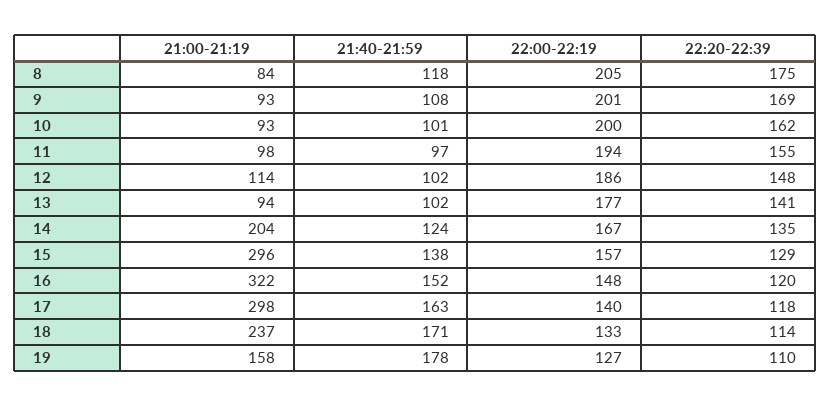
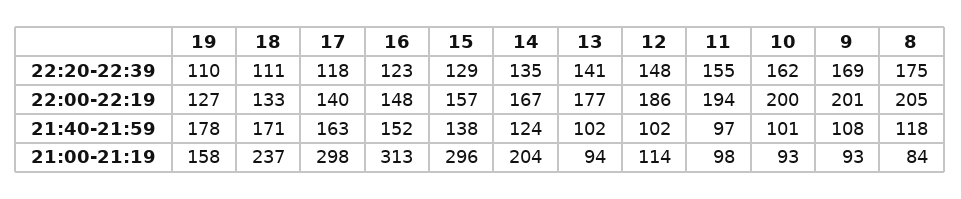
  {
    "21:00-21:19": {
      "8": 84,
      "9": 93,
      "10": 93,
      "11": 98,
      "12": 114,
      "13": 94,
      "14": 204,
      "15": 296,
-     "16": 322,
+     "16": 313,
      "17": 298,
      "18": 237,
      "19": 158
    },
    "21:40-21:59": {
      "8": 118,
      "9": 108,
      "10": 101,
      "11": 97,
      "12": 102,
      "13": 102,
      "14": 124,
      "15": 138,
      "16": 152,
      "17": 163,
      "18": 171,
      "19": 178
    },
    "22:00-22:19": {
      "8": 205,
      "9": 201,
      "10": 200,
      "11": 194,
      "12": 186,
      "13": 177,
      "14": 167,
      "15": 157,
      "16": 148,
      "17": 140,
      "18": 133,
      "19": 127
    },
    "22:20-22:39": {
      "8": 175,
      "9": 169,
      "10": 162,
      "11": 155,
      "12": 148,
      "13": 141,
      "14": 135,
      "15": 129,
-     "16": 120,
+     "16": 123,
      "17": 118,
-     "18": 114,
+     "18": 111,
      "19": 110
    }
  }

